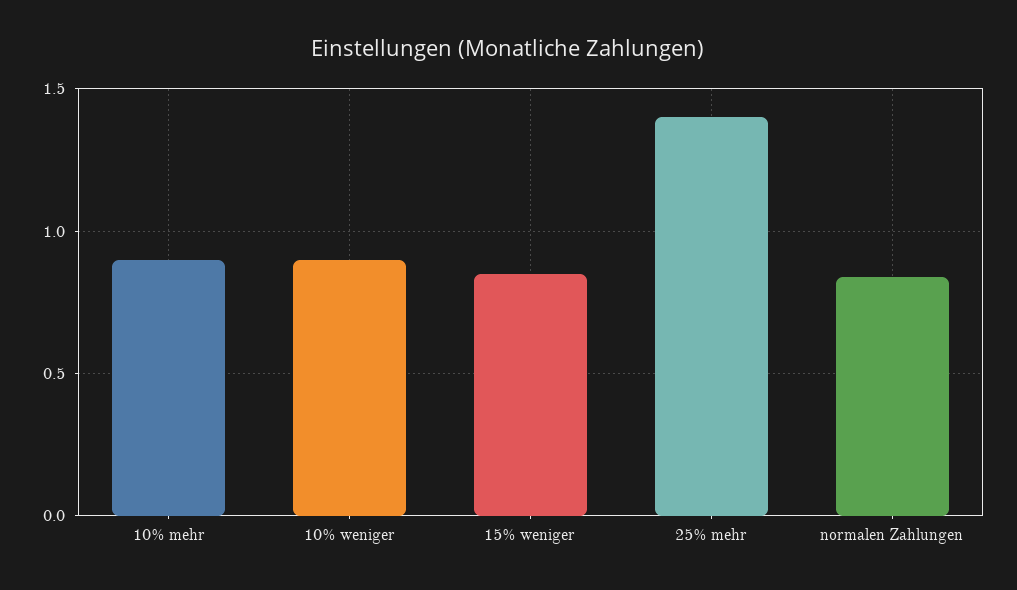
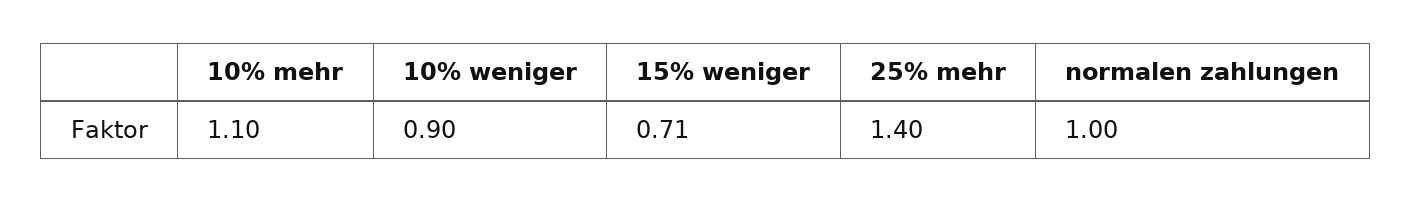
  {
-   "10% mehr": 0.9,
+   "10% mehr": 1.1,
    "10% weniger": 0.9,
-   "15% weniger": 0.85,
+   "15% weniger": 0.71,
    "25% mehr": 1.4,
-   "normalen Zahlungen": 0.85
+   "normalen Zahlungen": 1
  }

